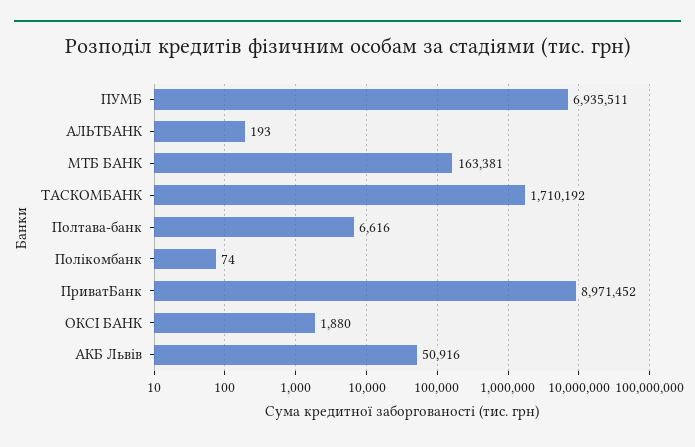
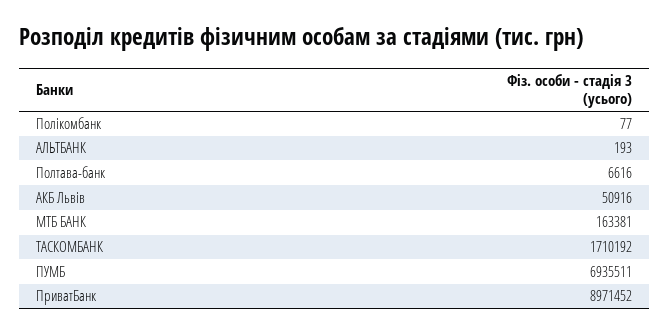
  {
    "ПУМБ": 6935511,
    "АЛЬТБАНК": 193,
    "МТБ БАНК": 163381,
    "ТАСКОМБАНК": 1710192,
    "Полтава-банк": 6616,
-   "Полікомбанк": 74,
+   "Полікомбанк": 77,
    "ПриватБанк": 8971452,
-   "ОКСІ БАНК": 1880,
    "АКБ Львів": 50916
  }

